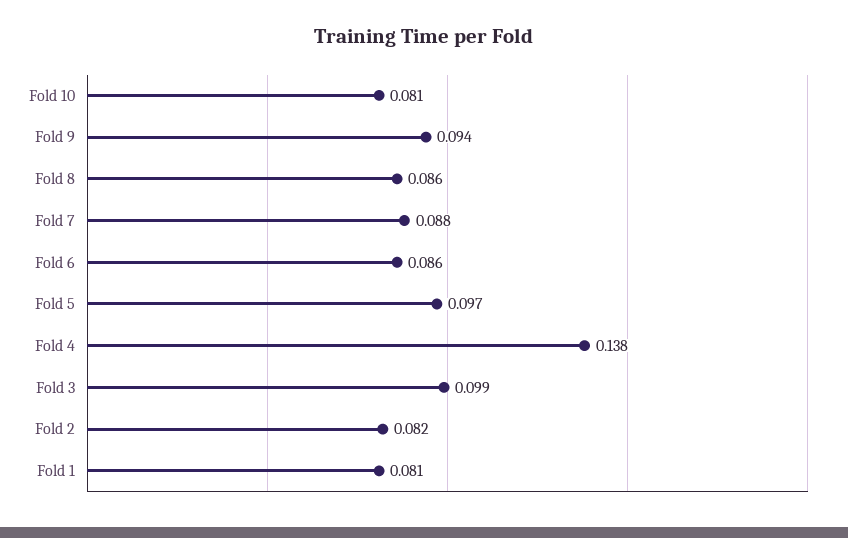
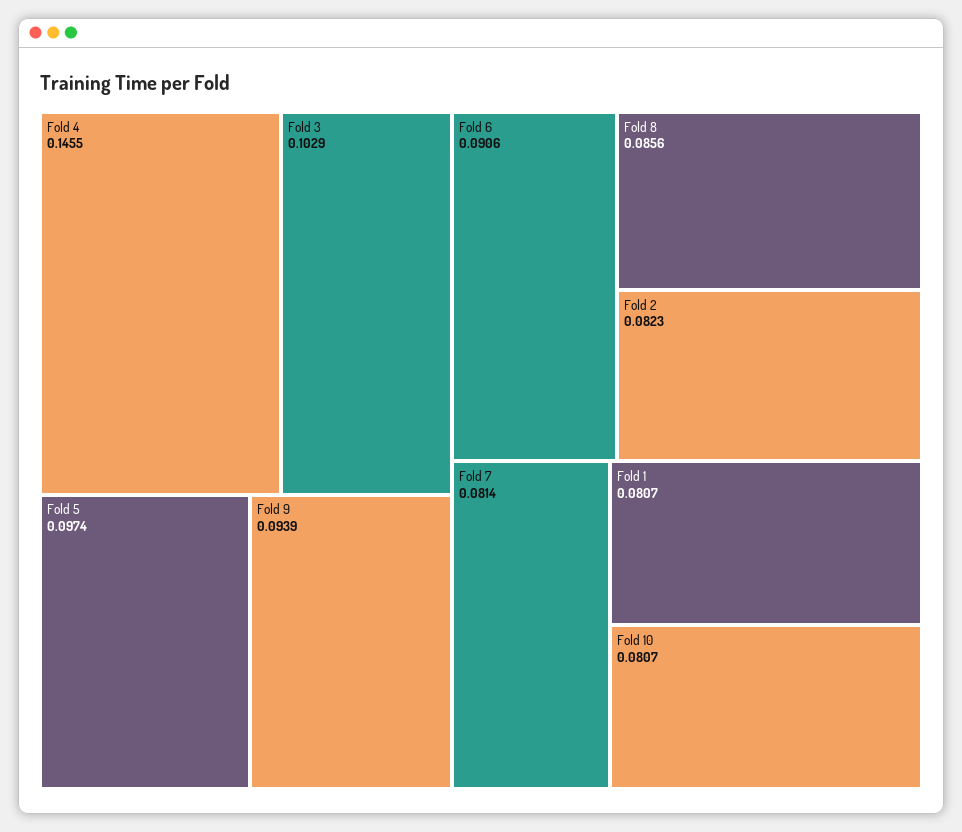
  {
    "Fold 10": 0.0807,
    "Fold 9": 0.0939,
    "Fold 8": 0.0856,
-   "Fold 7": 0.088,
+   "Fold 7": 0.0814,
-   "Fold 6": 0.086,
+   "Fold 6": 0.0906,
    "Fold 5": 0.0974,
-   "Fold 4": 0.138,
+   "Fold 4": 0.1455,
-   "Fold 3": 0.099,
+   "Fold 3": 0.1029,
    "Fold 2": 0.0823,
    "Fold 1": 0.0807
  }

